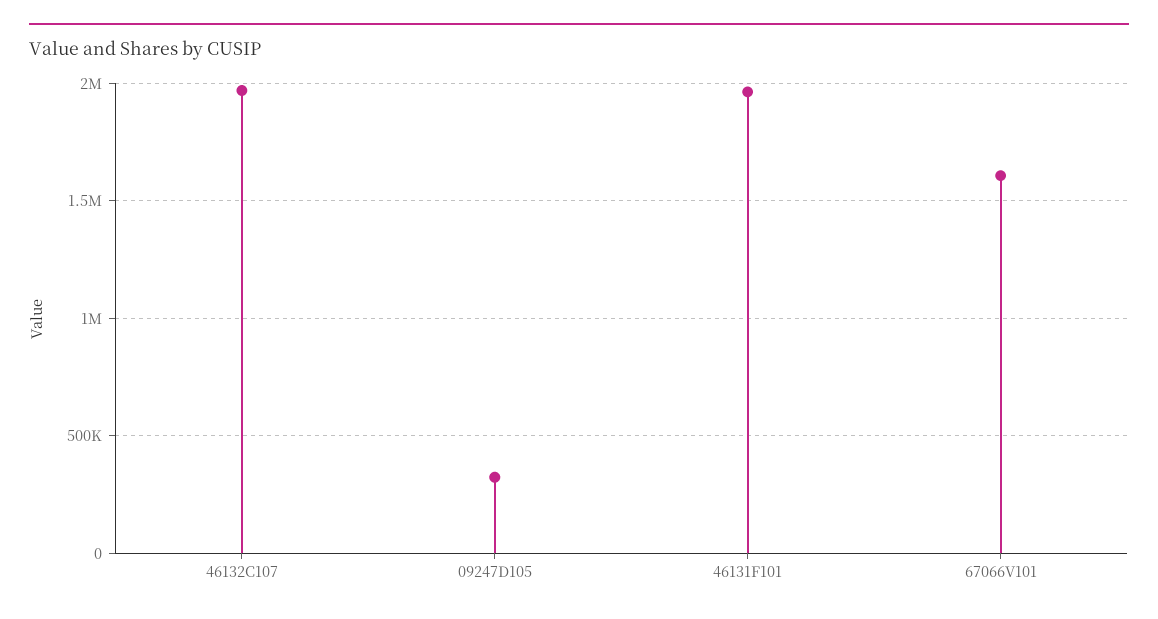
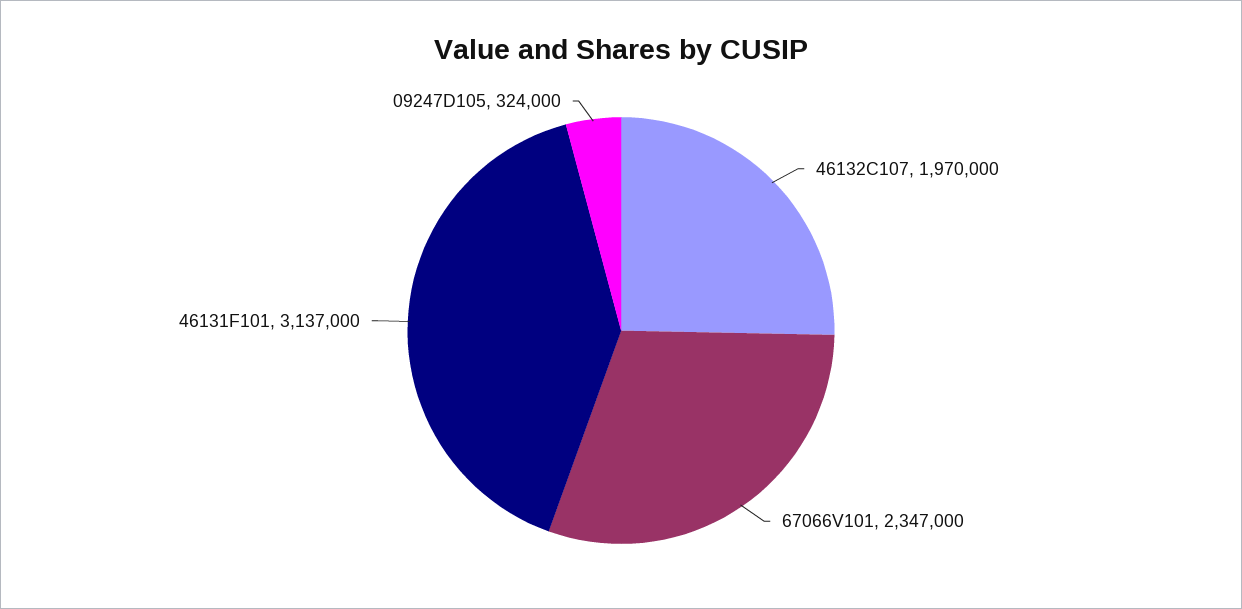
  {
    "46132C107": 1970000,
    "09247D105": 324000,
-   "46131F101": 1950000,
+   "46131F101": 3137000,
-   "67066V101": 1600000
+   "67066V101": 2347000
  }

